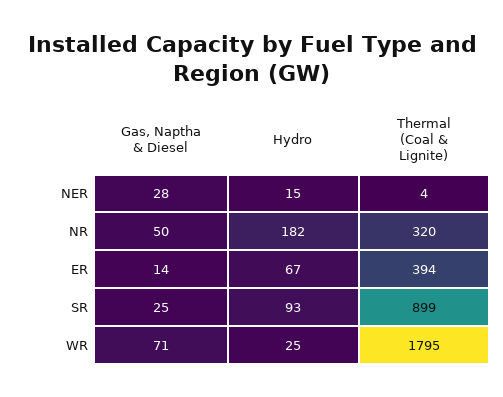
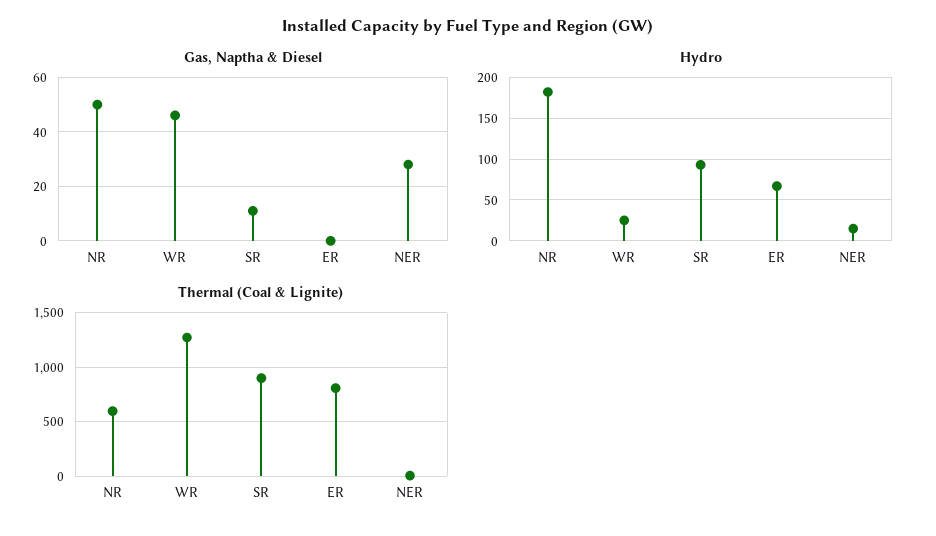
  {
    "Gas, Naptha & Diesel": {
      "NER": 28,
      "NR": 50,
-     "ER": 14,
+     "ER": 0,
-     "SR": 25,
+     "SR": 10,
-     "WR": 71
+     "WR": 45
    },
    "Hydro": {
      "NER": 15,
      "NR": 182,
      "ER": 67,
      "SR": 93,
      "WR": 25
    },
    "Thermal (Coal & Lignite)": {
      "NER": 4,
-     "NR": 320,
+     "NR": 600,
-     "ER": 394,
+     "ER": 800,
      "SR": 899,
-     "WR": 1795
+     "WR": 1300
    }
  }

